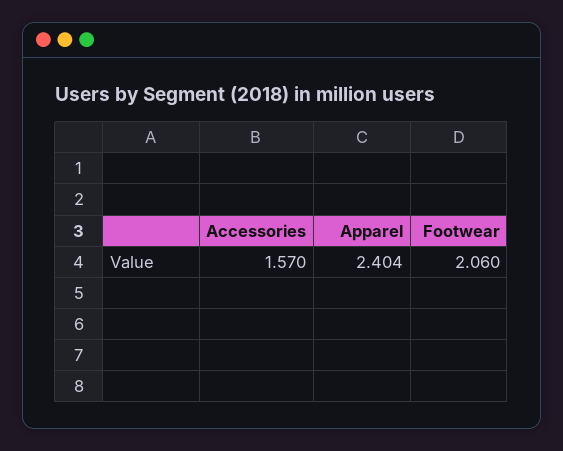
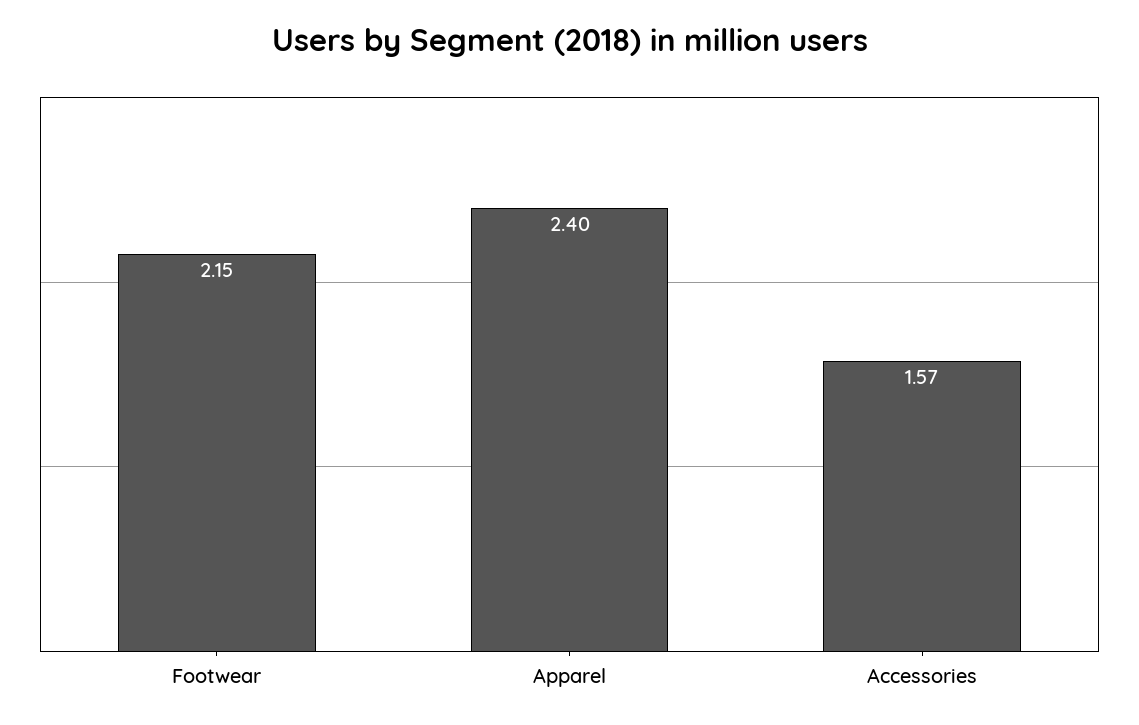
  {
    "Accessories": 1.57,
    "Apparel": 2.404,
-   "Footwear": 2.06
+   "Footwear": 2.15
  }

